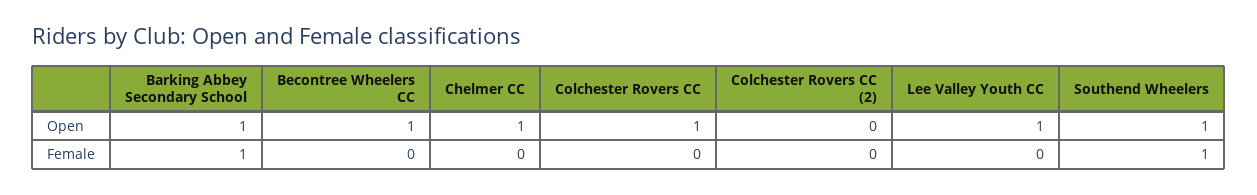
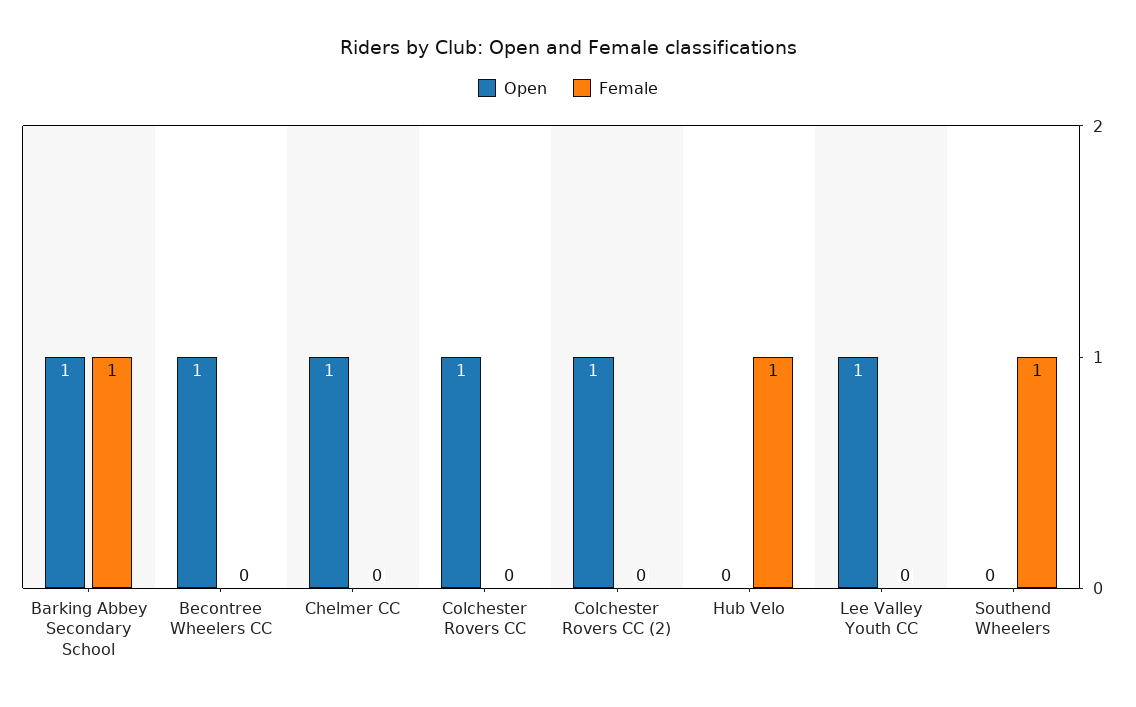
  {
    "Open": {
      "Barking Abbey Secondary School": 1,
      "Becontree Wheelers CC": 1,
      "Chelmer CC": 1,
      "Colchester Rovers CC": 1,
-     "Colchester Rovers CC (2)": 0,
+     "Colchester Rovers CC (2)": 1,
      "Lee Valley Youth CC": 1,
-     "Southend Wheelers": 1
+     "Southend Wheelers": 0,
+     "Hub Velo": 0
    },
    "Female": {
      "Barking Abbey Secondary School": 1,
      "Becontree Wheelers CC": 0,
      "Chelmer CC": 0,
      "Colchester Rovers CC": 0,
      "Colchester Rovers CC (2)": 0,
      "Lee Valley Youth CC": 0,
-     "Southend Wheelers": 1
+     "Southend Wheelers": 1,
+     "Hub Velo": 1
    }
  }

